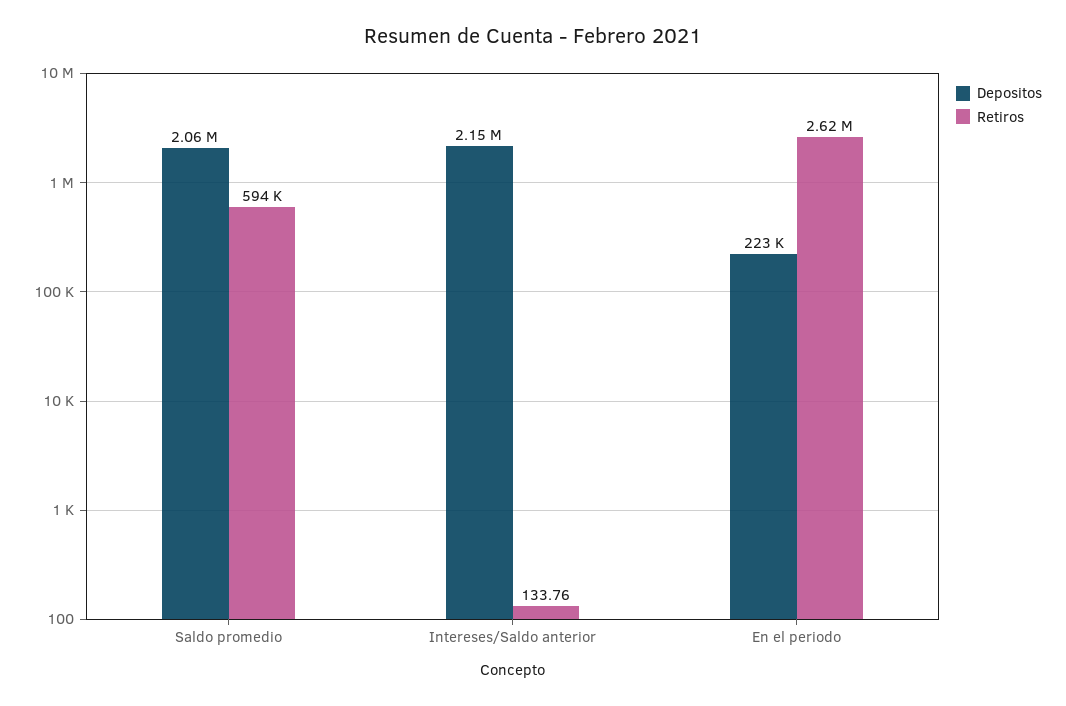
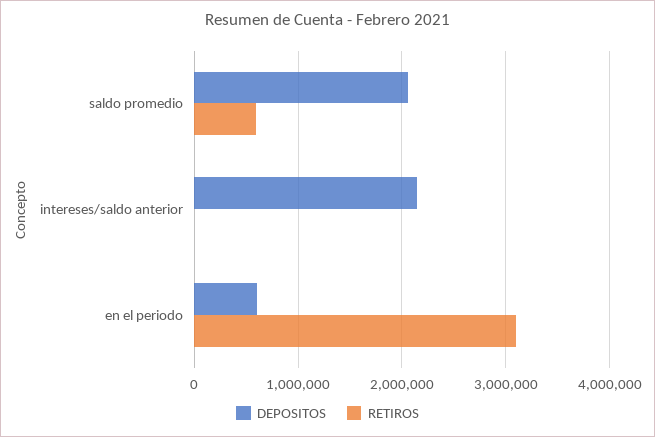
  {
    "Depositos": {
      "Saldo promedio": 2060000,
      "Intereses/Saldo anterior": 2150000,
-     "En el periodo": 223000
+     "En el periodo": 600000
    },
    "Retiros": {
      "Saldo promedio": 594000,
      "Intereses/Saldo anterior": 133.76,
-     "En el periodo": 2620000
+     "En el periodo": 3100000
    }
  }

